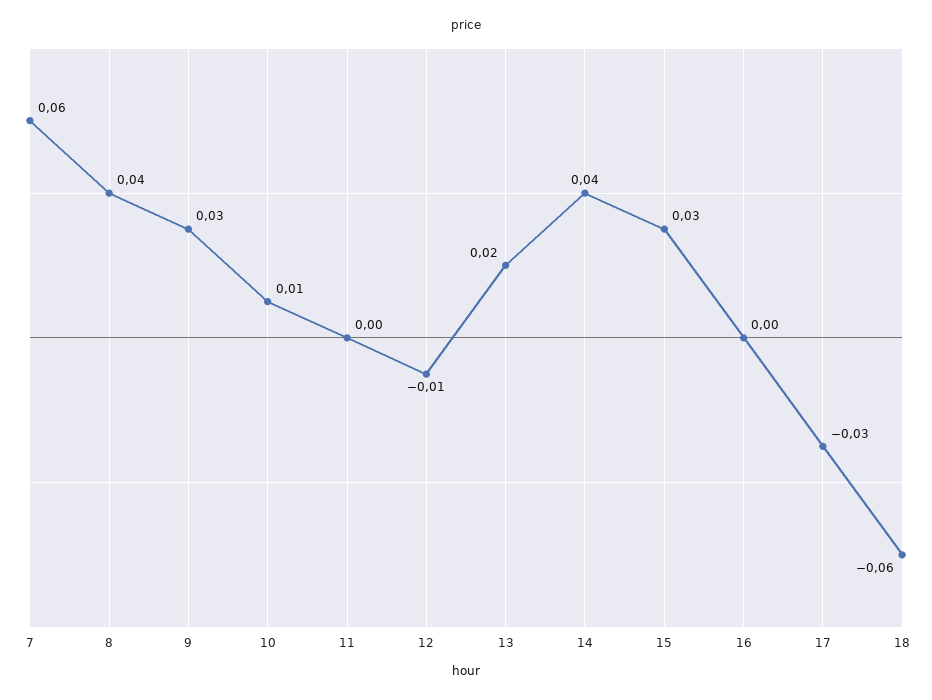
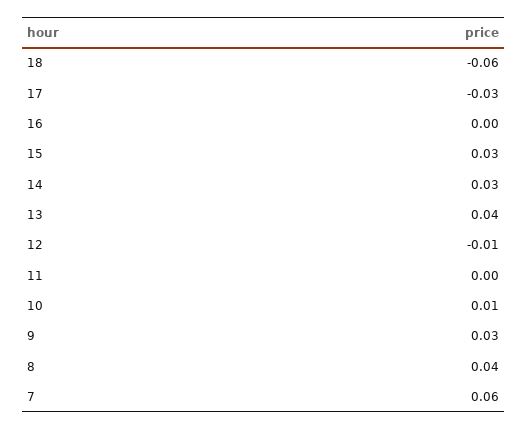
  {
    "7": 0.06,
    "8": 0.04,
    "9": 0.03,
    "10": 0.01,
    "11": 0,
    "12": -0.01,
-   "13": 0.02,
+   "13": 0.04,
-   "14": 0.04,
+   "14": 0.03,
    "15": 0.03,
    "16": 0,
    "17": -0.03,
    "18": -0.06
  }

